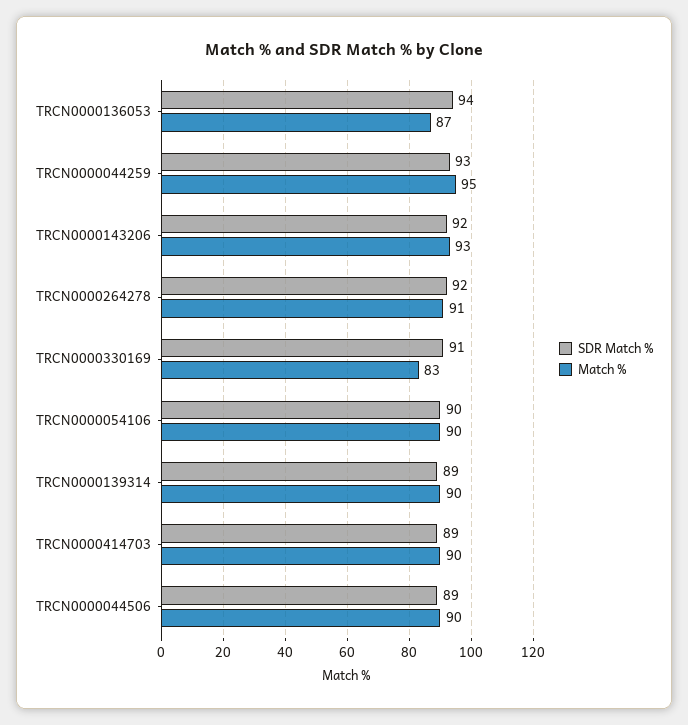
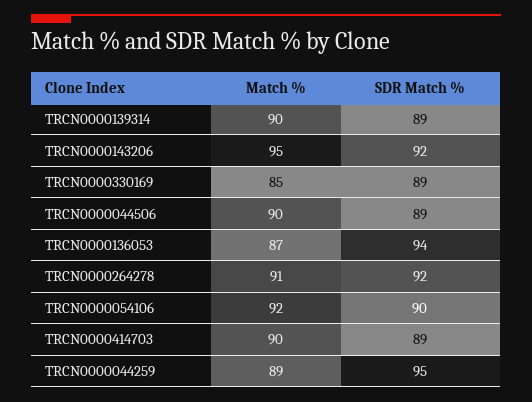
  {
    "SDR Match %": {
      "TRCN0000136053": 94,
-     "TRCN0000044259": 93,
+     "TRCN0000044259": 95,
      "TRCN0000143206": 92,
      "TRCN0000264278": 92,
-     "TRCN0000330169": 91,
+     "TRCN0000330169": 89,
      "TRCN0000054106": 90,
      "TRCN0000139314": 89,
      "TRCN0000414703": 89,
      "TRCN0000044506": 89
    },
    "Match %": {
      "TRCN0000136053": 87,
-     "TRCN0000044259": 95,
+     "TRCN0000044259": 89,
-     "TRCN0000143206": 93,
+     "TRCN0000143206": 95,
      "TRCN0000264278": 91,
-     "TRCN0000330169": 83,
+     "TRCN0000330169": 85,
-     "TRCN0000054106": 90,
+     "TRCN0000054106": 92,
      "TRCN0000139314": 90,
      "TRCN0000414703": 90,
      "TRCN0000044506": 90
    }
  }

